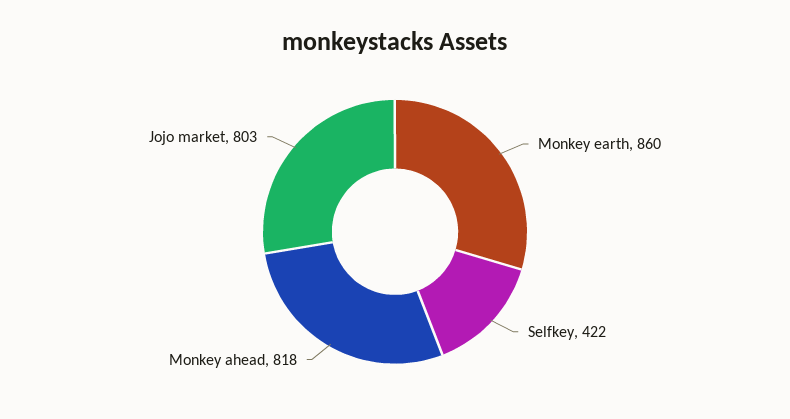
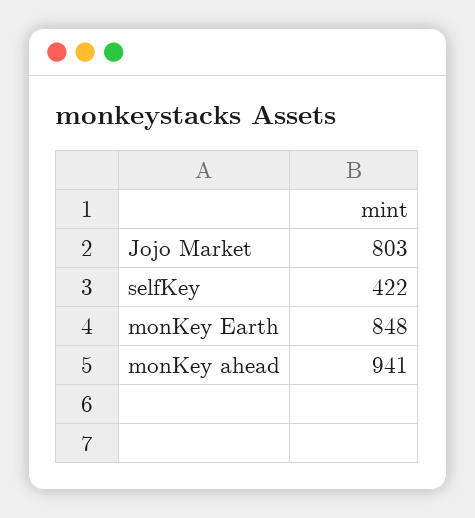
  {
-   "Monkey earth": 860,
+   "Monkey earth": 848,
    "Selfkey": 422,
-   "Monkey ahead": 818,
+   "Monkey ahead": 941,
    "Jojo market": 803
  }

